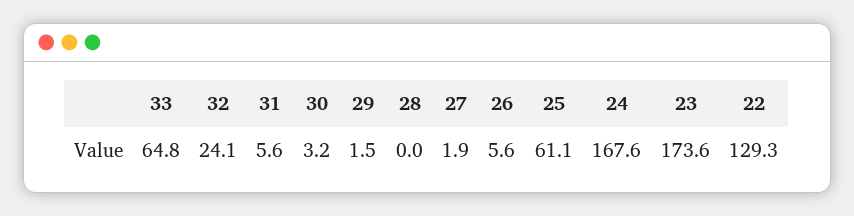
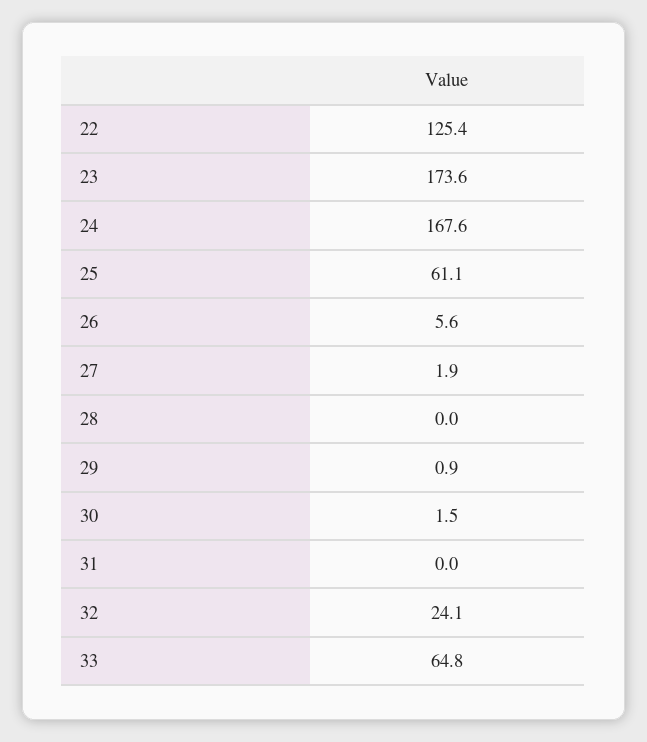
  {
    "33": 64.8,
    "32": 24.1,
-   "31": 5.6,
+   "31": 0,
-   "30": 3.2,
+   "30": 1.5,
-   "29": 1.5,
+   "29": 0.9,
    "28": 0,
    "27": 1.9,
    "26": 5.6,
    "25": 61.1,
    "24": 167.6,
    "23": 173.6,
-   "22": 129.3
+   "22": 125.4
  }

